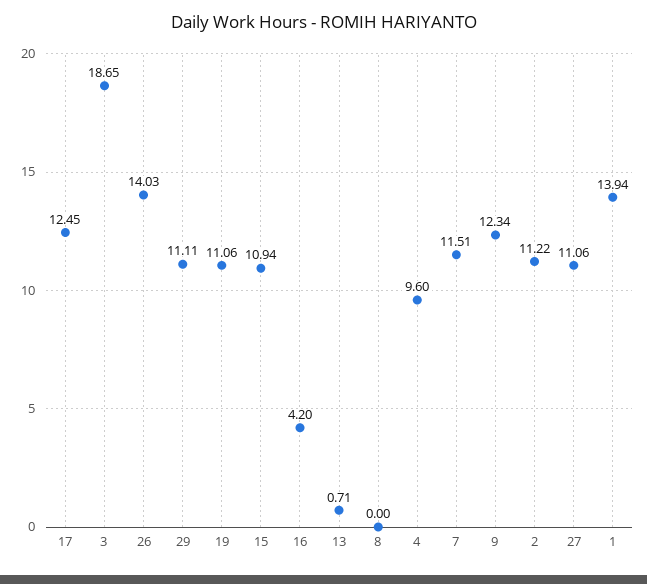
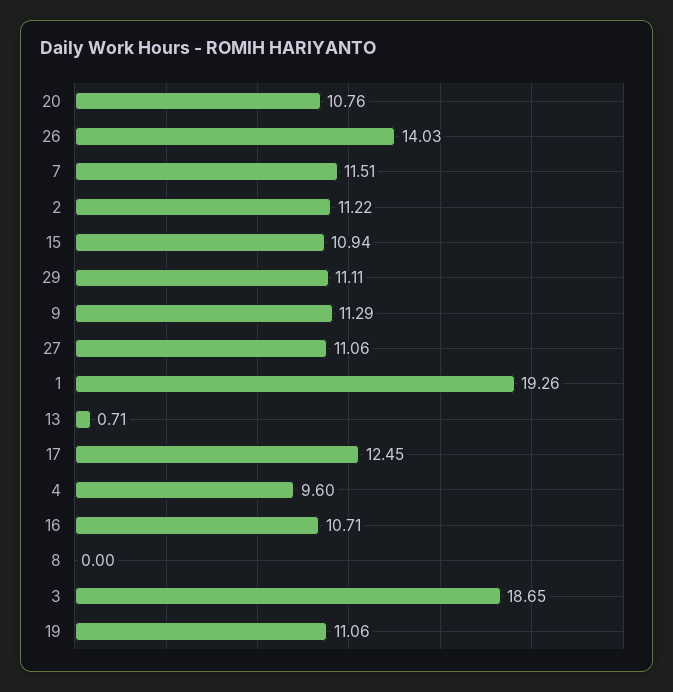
  {
    "17": 12.45,
    "3": 18.65,
    "26": 14.03,
    "29": 11.11,
    "19": 11.06,
    "15": 10.94,
-   "16": 4.2,
+   "16": 10.71,
    "13": 0.71,
    "8": 0,
    "4": 9.6,
    "7": 11.51,
-   "9": 12.34,
+   "9": 11.29,
    "2": 11.22,
    "27": 11.06,
-   "1": 13.94
+   "1": 19.26,
+   "20": 10.76
  }

